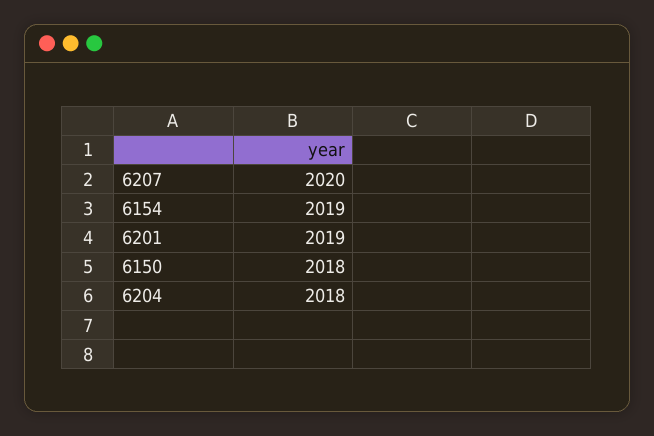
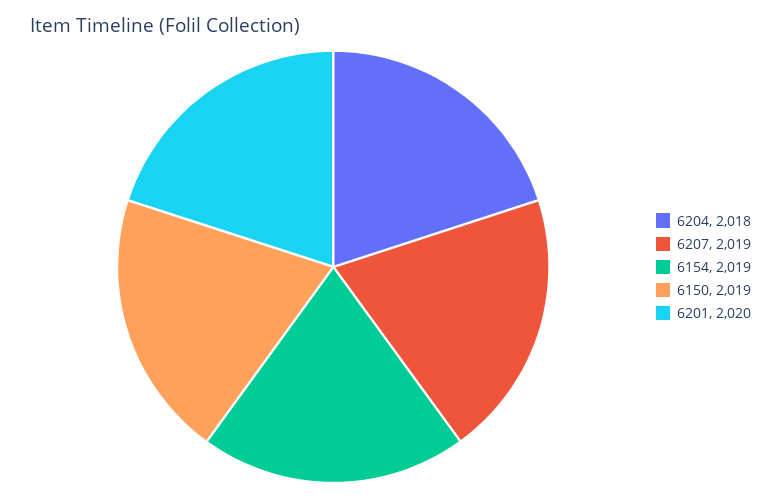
  {
-   "6207": 2020,
+   "6207": 2019,
    "6154": 2019,
-   "6201": 2019,
+   "6201": 2020,
-   "6150": 2018,
+   "6150": 2019,
    "6204": 2018
  }

